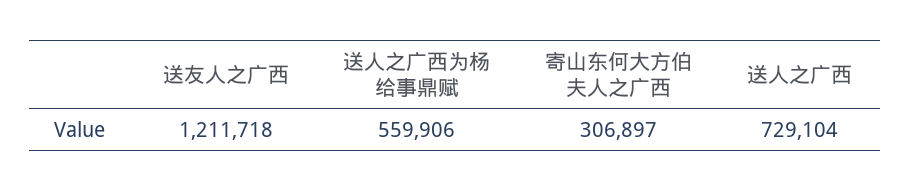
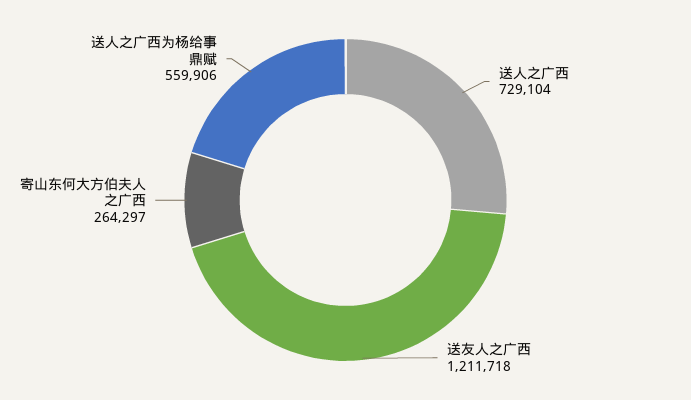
  {
    "送友人之广西": 1211718,
    "送人之广西为杨给事鼎赋": 559906,
-   "寄山东何大方伯夫人之广西": 306897,
+   "寄山东何大方伯夫人之广西": 264297,
    "送人之广西": 729104
  }

